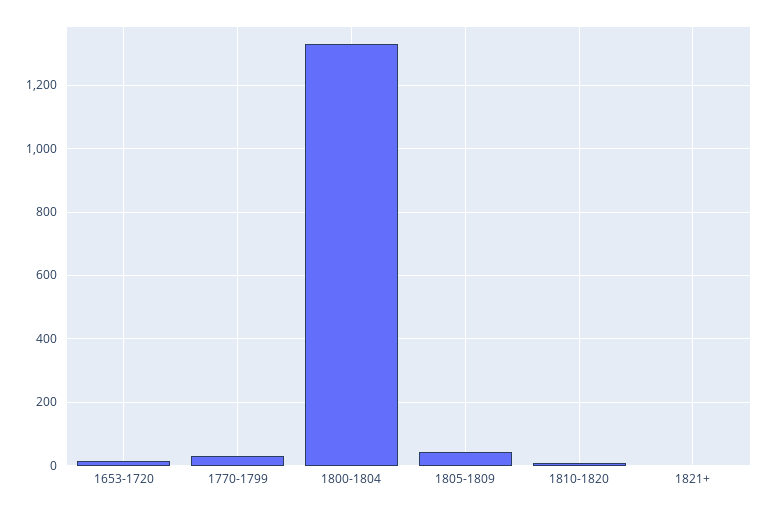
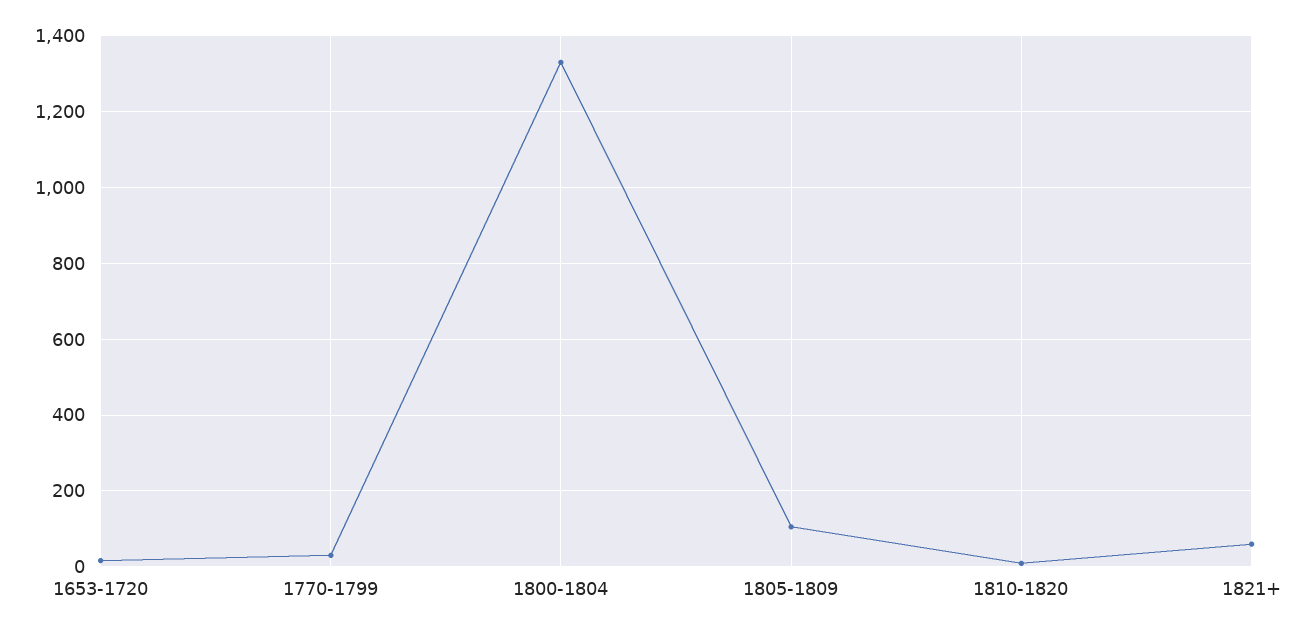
  {
    "1653-1720": 20,
    "1770-1799": 40,
    "1800-1804": 1340,
-   "1805-1809": 40,
+   "1805-1809": 100,
    "1810-1820": 0,
-   "1821+": 0
+   "1821+": 60
  }

